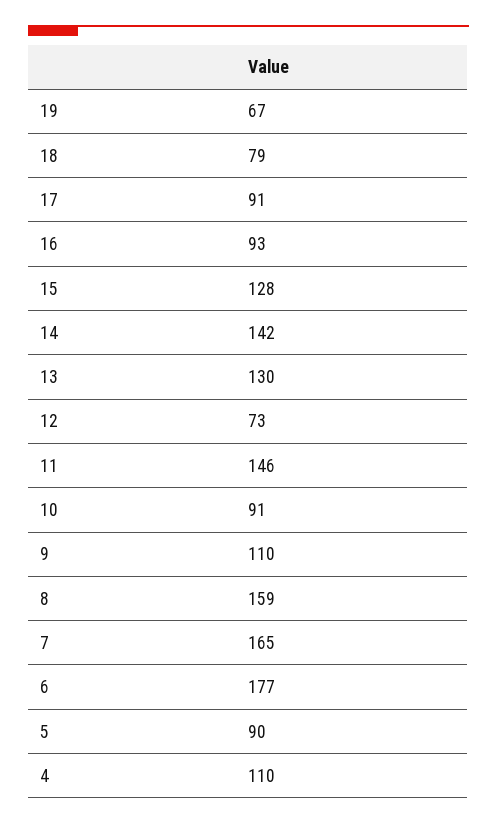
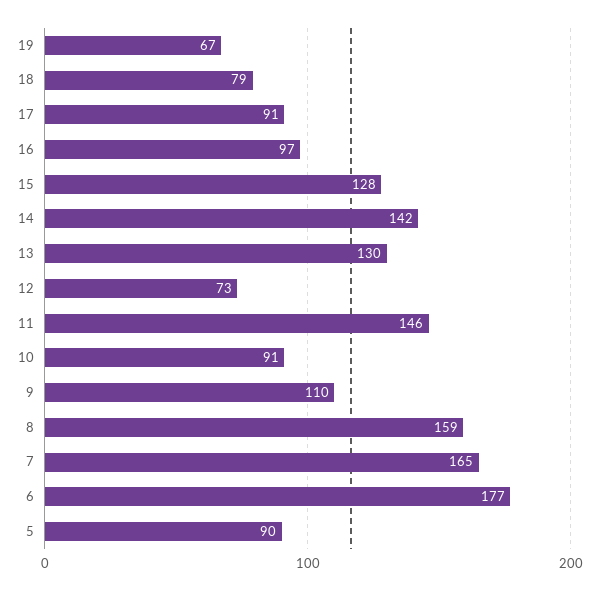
  {
    "19": 67,
    "18": 79,
    "17": 91,
-   "16": 93,
+   "16": 97,
    "15": 128,
    "14": 142,
    "13": 130,
    "12": 73,
    "11": 146,
    "10": 91,
    "9": 110,
    "8": 159,
    "7": 165,
    "6": 177,
-   "5": 90,
+   "5": 90
-   "4": 110
  }

